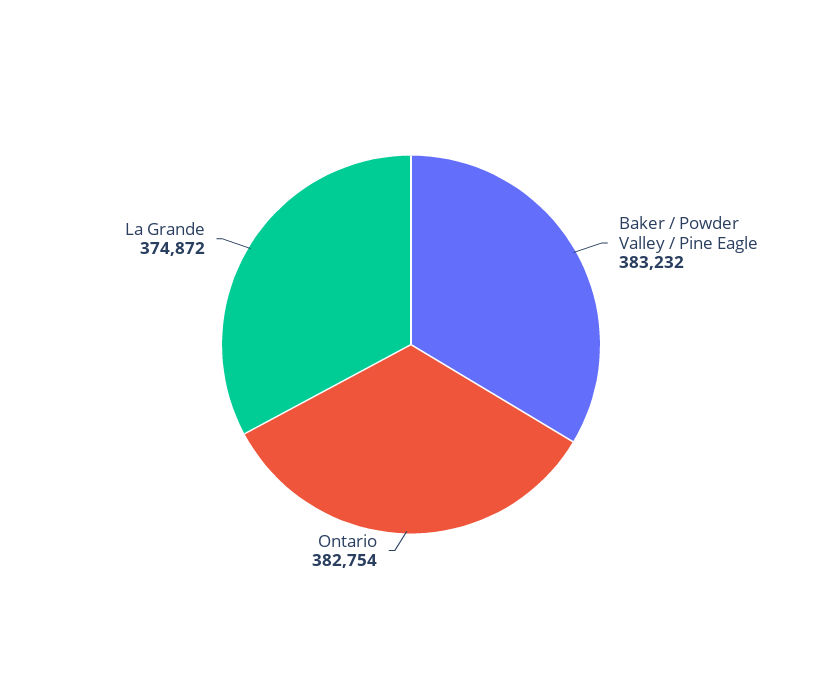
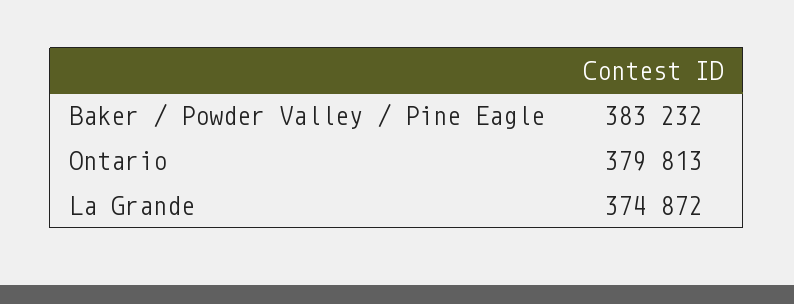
  {
    "Baker / Powder Valley / Pine Eagle": 383232,
-   "Ontario": 382754,
+   "Ontario": 379813,
    "La Grande": 374872
  }

